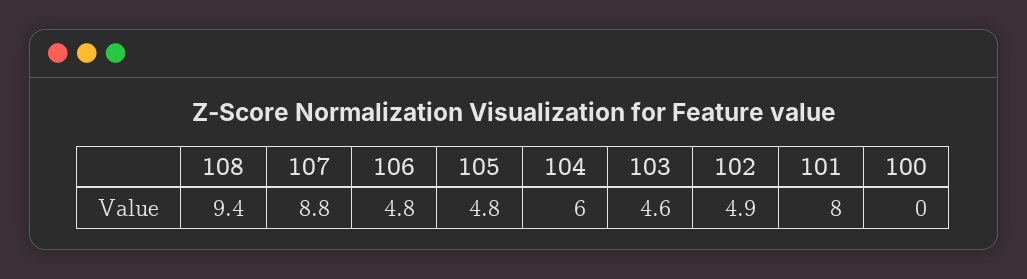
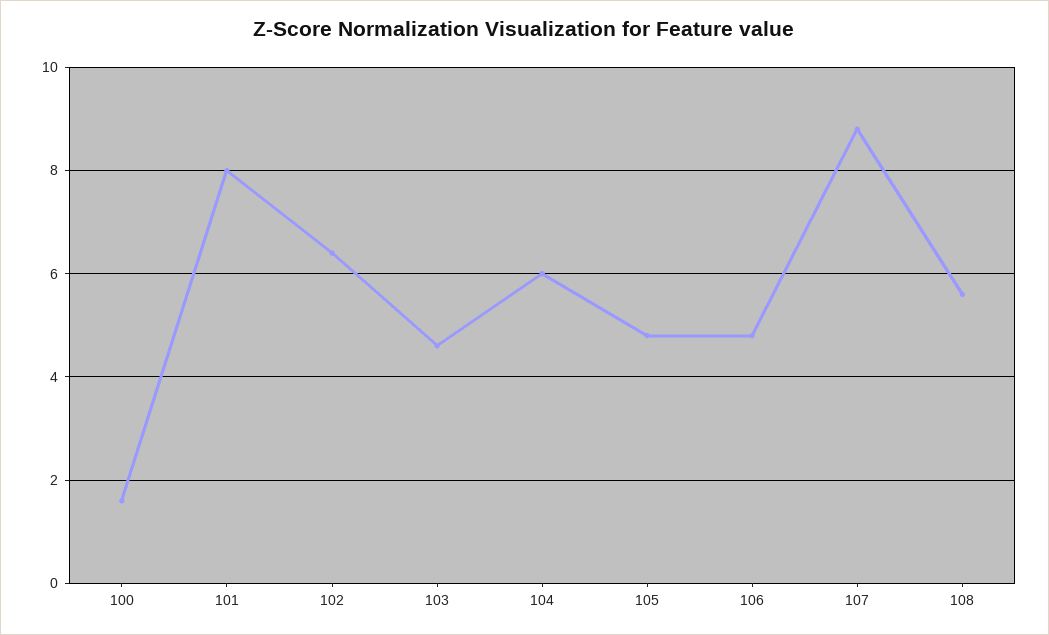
  {
-   "108": 9.4,
+   "108": 5.5,
    "107": 8.8,
    "106": 4.8,
    "105": 4.8,
    "104": 6,
    "103": 4.6,
-   "102": 4.9,
+   "102": 6.5,
    "101": 8,
-   "100": 0
+   "100": 1.5
  }

